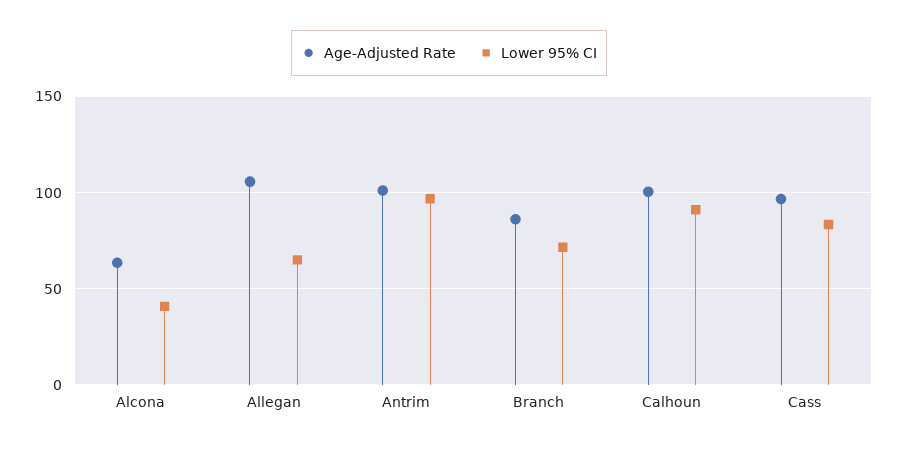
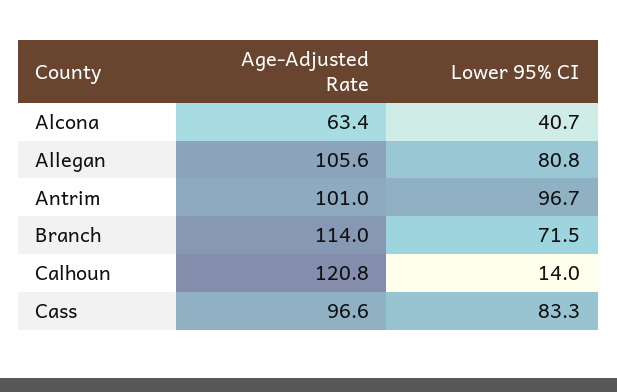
  {
    "Age-Adjusted Rate": {
      "Alcona": 63.4,
      "Allegan": 105.6,
      "Antrim": 101,
-     "Branch": 85,
+     "Branch": 114,
-     "Calhoun": 100,
+     "Calhoun": 120.8,
      "Cass": 96.6
    },
    "Lower 95% CI": {
      "Alcona": 40.7,
-     "Allegan": 65,
+     "Allegan": 80.8,
      "Antrim": 96.7,
      "Branch": 71.5,
-     "Calhoun": 90,
+     "Calhoun": 14,
      "Cass": 83.3
    }
  }

